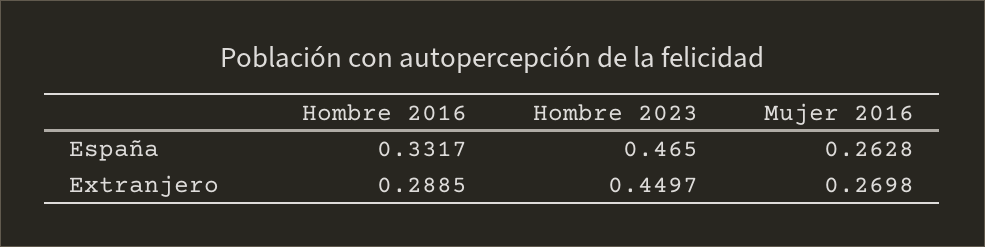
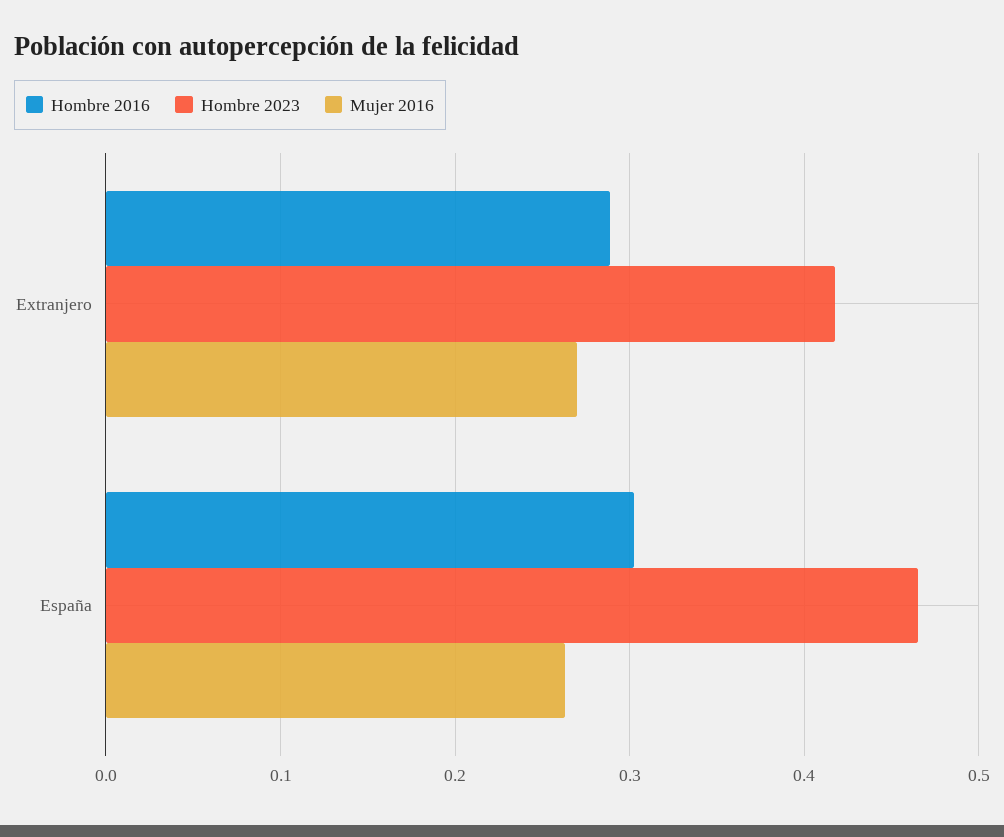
  {
    "Hombre 2016": {
-     "España": 0.3317,
+     "España": 0.3,
      "Extranjero": 0.2885
    },
    "Hombre 2023": {
      "España": 0.465,
-     "Extranjero": 0.4497
+     "Extranjero": 0.42
    },
    "Mujer 2016": {
      "España": 0.2628,
      "Extranjero": 0.2698
    }
  }

